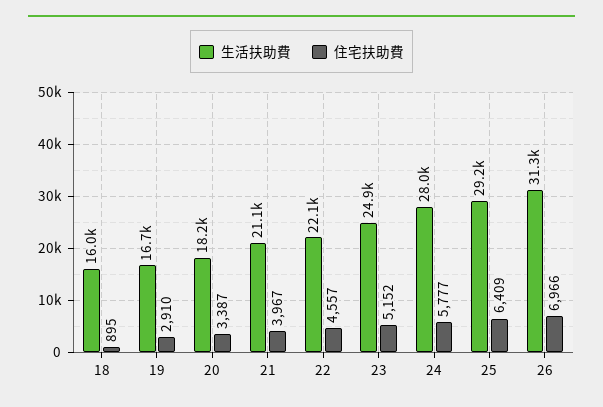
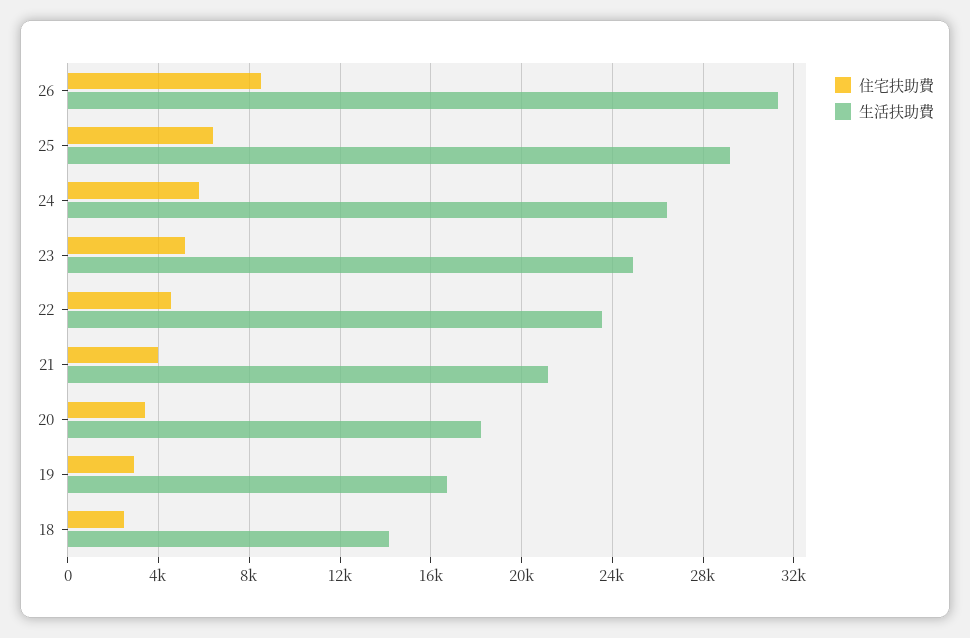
  {
    "生活扶助費": {
-     "18": 16000,
+     "18": 14000,
      "19": 16700,
      "20": 18200,
      "21": 21100,
-     "22": 22100,
+     "22": 23500,
      "23": 24900,
-     "24": 28000,
+     "24": 26500,
      "25": 29200,
      "26": 31300
    },
    "住宅扶助費": {
-     "18": 895,
+     "18": 2500,
      "19": 2910,
      "20": 3387,
      "21": 3967,
      "22": 4557,
      "23": 5152,
      "24": 5777,
      "25": 6409,
-     "26": 6966
+     "26": 8500
    }
  }

